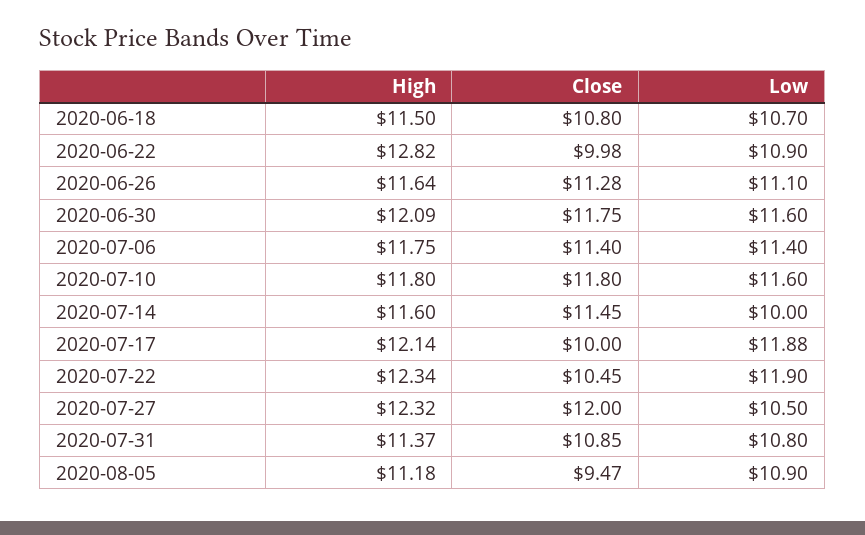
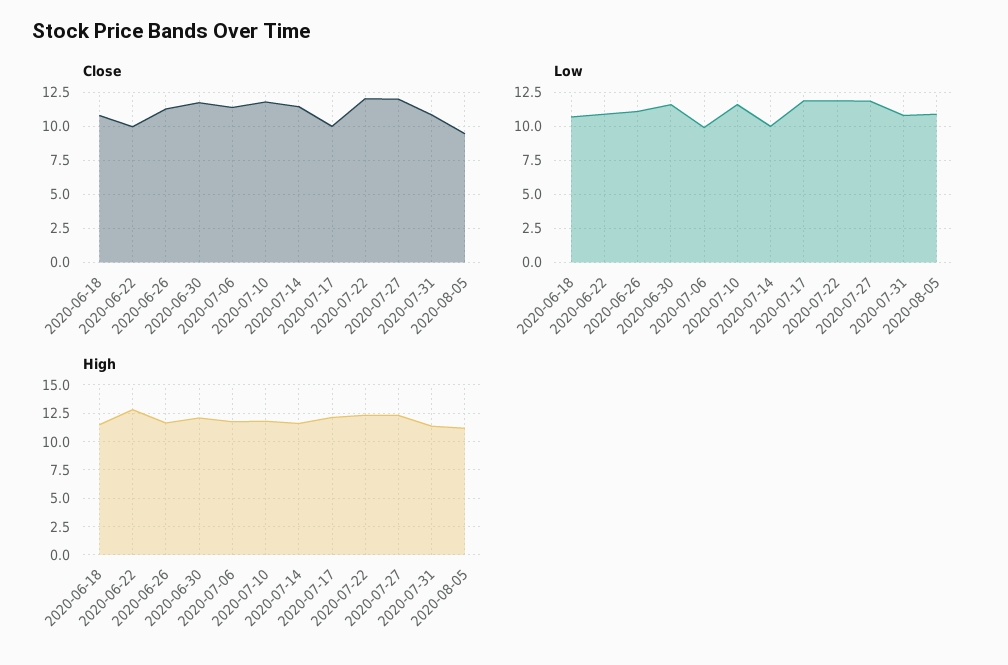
  {
    "High": {
      "2020-06-18": 11.5,
      "2020-06-22": 12.82,
      "2020-06-26": 11.64,
      "2020-06-30": 12.09,
      "2020-07-06": 11.75,
      "2020-07-10": 11.8,
      "2020-07-14": 11.6,
      "2020-07-17": 12.14,
      "2020-07-22": 12.34,
      "2020-07-27": 12.32,
      "2020-07-31": 11.37,
      "2020-08-05": 11.18
    },
    "Close": {
      "2020-06-18": 10.8,
      "2020-06-22": 9.98,
      "2020-06-26": 11.28,
      "2020-06-30": 11.75,
      "2020-07-06": 11.4,
      "2020-07-10": 11.8,
      "2020-07-14": 11.45,
      "2020-07-17": 10,
-     "2020-07-22": 10.45,
+     "2020-07-22": 12,
      "2020-07-27": 12,
      "2020-07-31": 10.85,
      "2020-08-05": 9.47
    },
    "Low": {
      "2020-06-18": 10.7,
      "2020-06-22": 10.9,
      "2020-06-26": 11.1,
      "2020-06-30": 11.6,
-     "2020-07-06": 11.4,
+     "2020-07-06": 10,
      "2020-07-10": 11.6,
      "2020-07-14": 10,
      "2020-07-17": 11.88,
      "2020-07-22": 11.9,
-     "2020-07-27": 10.5,
+     "2020-07-27": 12,
      "2020-07-31": 10.8,
      "2020-08-05": 10.9
    }
  }

